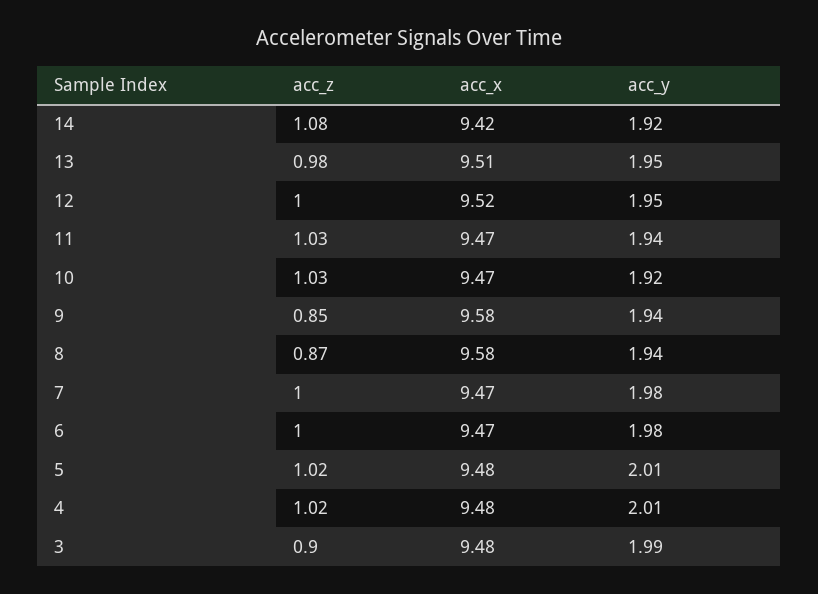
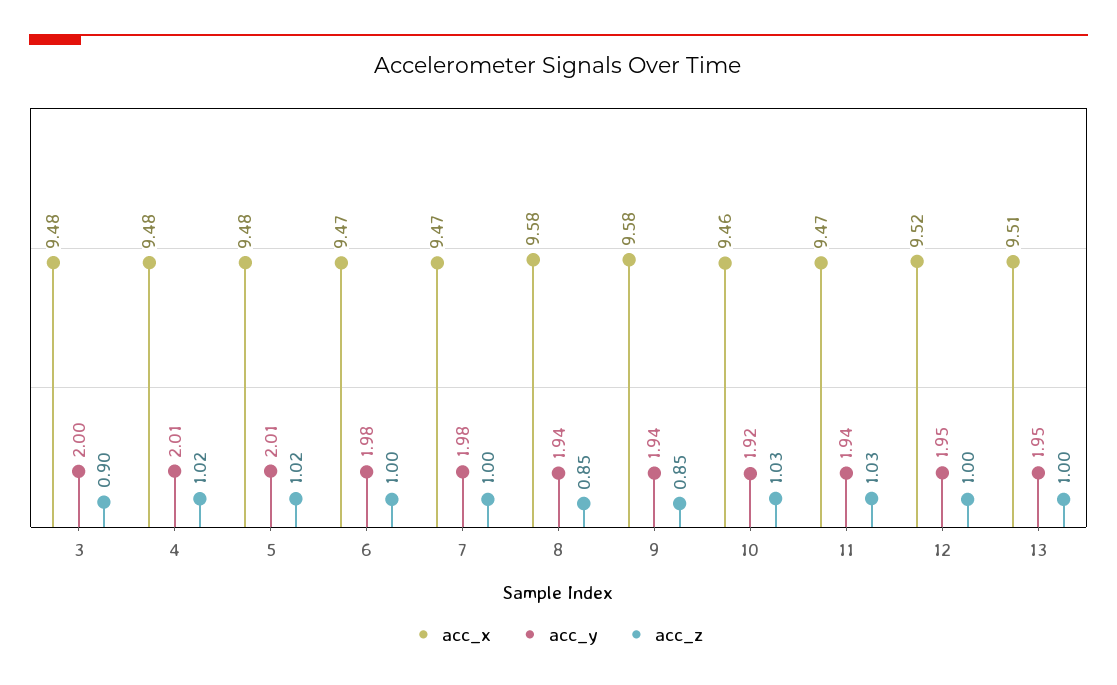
  {
    "acc_z": {
-     "14": 1.08,
-     "13": 0.98,
+     "13": 1,
      "12": 1,
      "11": 1.03,
      "10": 1.03,
      "9": 0.85,
-     "8": 0.87,
+     "8": 0.85,
      "7": 1,
      "6": 1,
      "5": 1.02,
      "4": 1.02,
      "3": 0.9
    },
    "acc_x": {
-     "14": 9.42,
      "13": 9.51,
      "12": 9.52,
      "11": 9.47,
-     "10": 9.47,
+     "10": 9.46,
      "9": 9.58,
      "8": 9.58,
      "7": 9.47,
      "6": 9.47,
      "5": 9.48,
      "4": 9.48,
      "3": 9.48
    },
    "acc_y": {
-     "14": 1.92,
      "13": 1.95,
      "12": 1.95,
      "11": 1.94,
      "10": 1.92,
      "9": 1.94,
      "8": 1.94,
      "7": 1.98,
      "6": 1.98,
      "5": 2.01,
      "4": 2.01,
-     "3": 1.99
+     "3": 2
    }
  }

